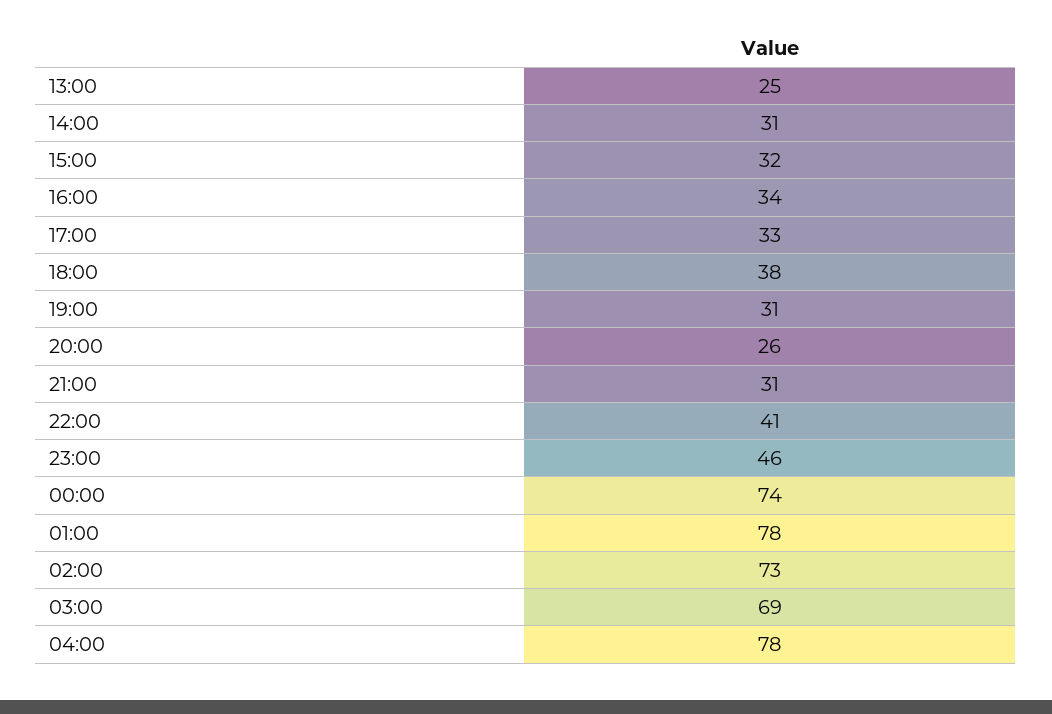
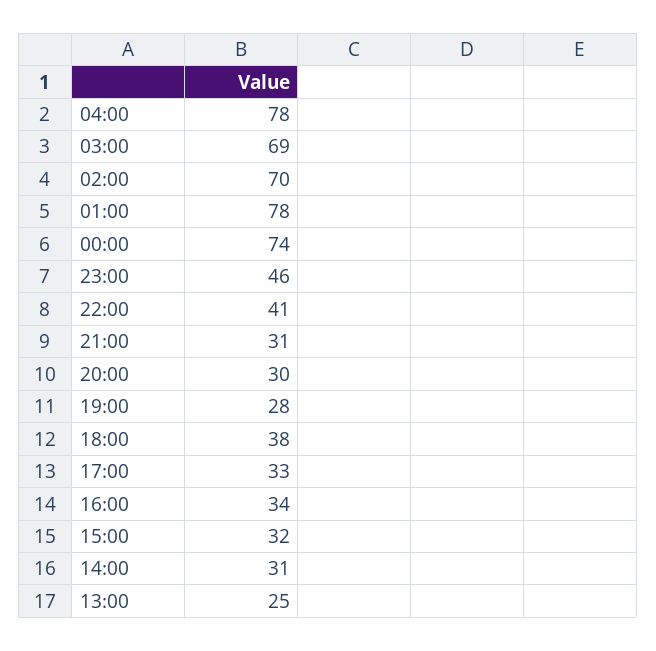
  {
    "13:00": 25,
    "14:00": 31,
    "15:00": 32,
    "16:00": 34,
    "17:00": 33,
    "18:00": 38,
-   "19:00": 31,
+   "19:00": 28,
-   "20:00": 26,
+   "20:00": 30,
    "21:00": 31,
    "22:00": 41,
    "23:00": 46,
    "00:00": 74,
    "01:00": 78,
-   "02:00": 73,
+   "02:00": 70,
    "03:00": 69,
    "04:00": 78
  }

